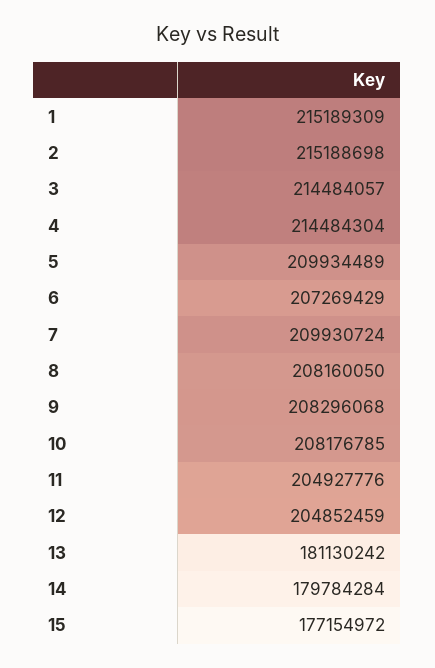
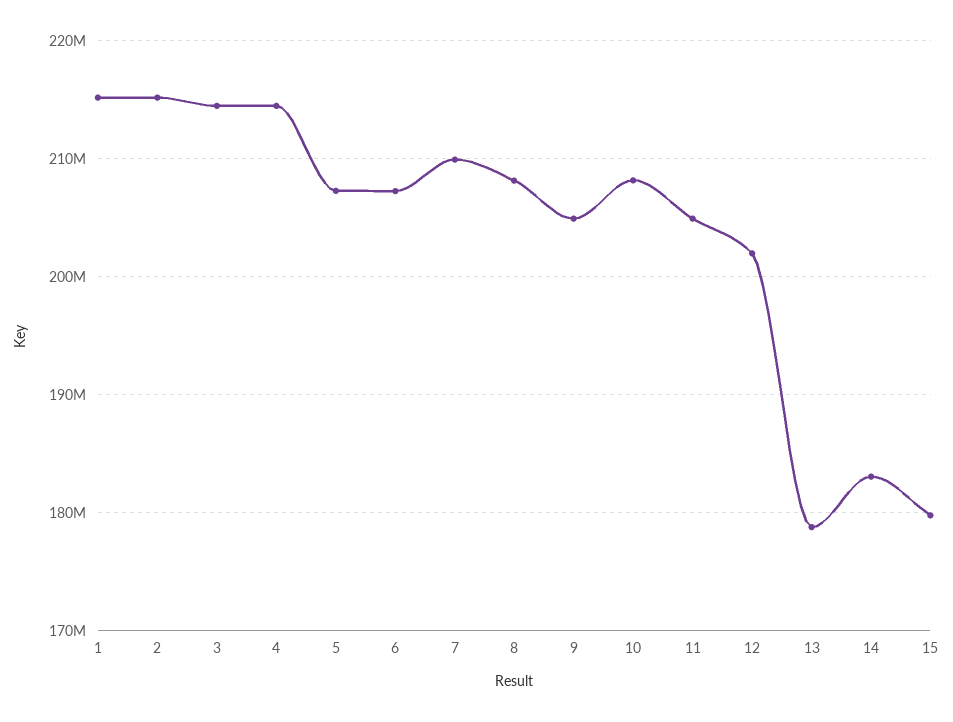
  {
    "1": 215189309,
    "2": 215188698,
    "3": 214484057,
    "4": 214484304,
-   "5": 209934489,
+   "5": 207000000,
    "6": 207269429,
    "7": 209930724,
    "8": 208160050,
-   "9": 208296068,
+   "9": 205000000,
    "10": 208176785,
    "11": 204927776,
-   "12": 204852459,
+   "12": 202000000,
-   "13": 181130242,
+   "13": 179000000,
-   "14": 179784284,
+   "14": 183000000,
-   "15": 177154972
+   "15": 180000000
  }

